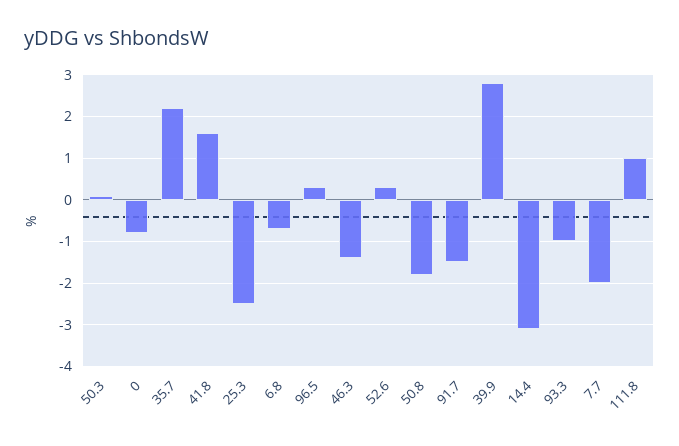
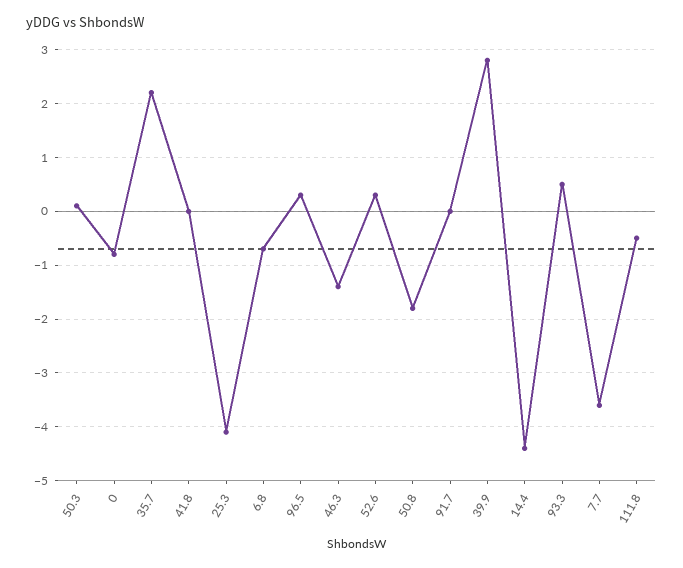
  {
    "50.3": 0,
    "0": -1,
    "35.7": 2,
-   "41.8": 1.5,
+   "41.8": 0,
-   "25.3": -2.5,
+   "25.3": -4,
    "6.8": -0.5,
    "96.5": 0.5,
    "46.3": -1.5,
    "52.6": 0.5,
    "50.8": -2,
-   "91.7": -1.5,
+   "91.7": 0,
    "39.9": 3,
-   "14.4": -3,
+   "14.4": -4.5,
-   "93.3": -1,
+   "93.3": 0.5,
-   "7.7": -2,
+   "7.7": -3.5,
-   "111.8": 1
+   "111.8": -0.5
  }

